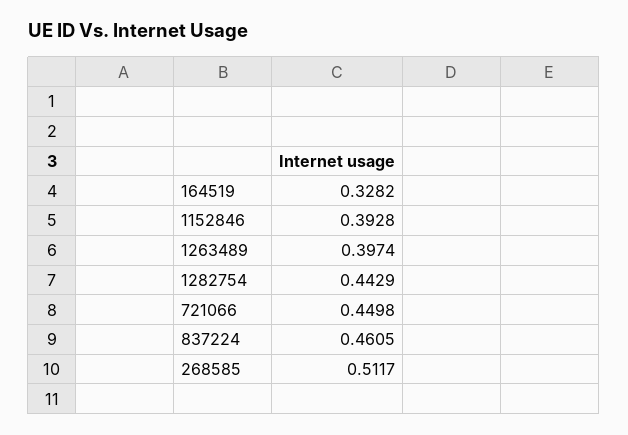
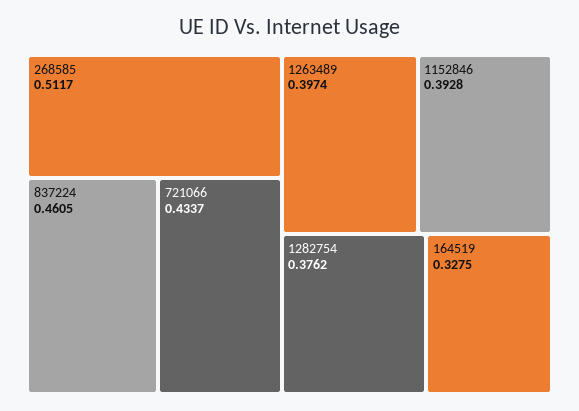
  {
-   "164519": 0.3282,
+   "164519": 0.3275,
    "1152846": 0.3928,
    "1263489": 0.3974,
-   "1282754": 0.4429,
+   "1282754": 0.3762,
-   "721066": 0.4498,
+   "721066": 0.4337,
    "837224": 0.4605,
    "268585": 0.5117
  }

